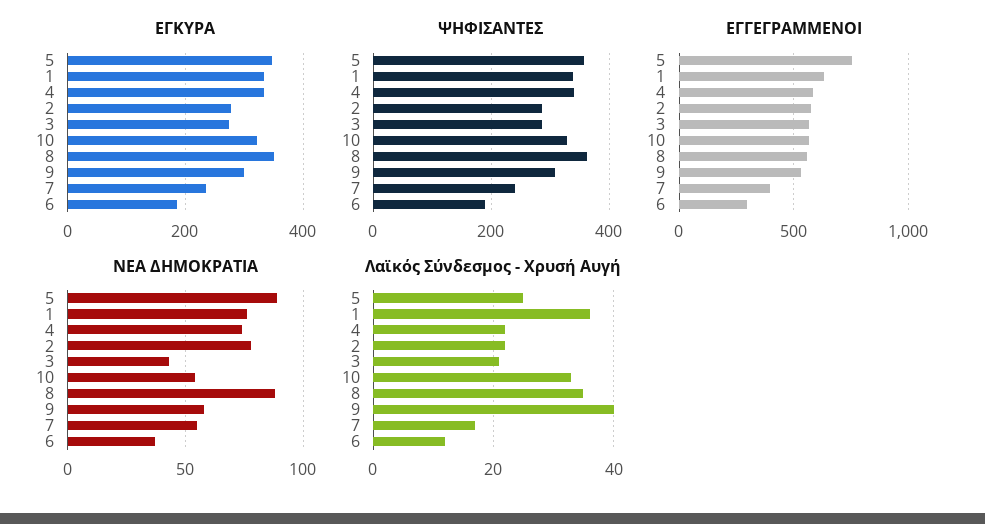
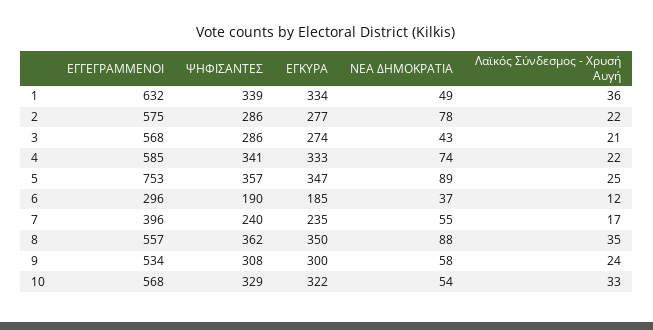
  {
    "ΕΓΚΥΡΑ": {
      "5": 347,
      "1": 334,
      "4": 333,
      "2": 277,
      "3": 274,
      "10": 322,
      "8": 350,
      "9": 300,
      "7": 235,
      "6": 185
    },
    "ΨΗΦΙΣΑΝΤΕΣ": {
      "5": 357,
      "1": 339,
      "4": 341,
      "2": 286,
      "3": 286,
      "10": 329,
      "8": 362,
      "9": 308,
      "7": 240,
      "6": 190
    },
    "ΕΓΓΕΓΡΑΜΜΕΝΟΙ": {
      "5": 753,
      "1": 632,
      "4": 585,
      "2": 575,
      "3": 568,
      "10": 568,
      "8": 557,
      "9": 534,
      "7": 396,
      "6": 296
    },
    "ΝΕΑ ΔΗΜΟΚΡΑΤΙΑ": {
      "5": 89,
-     "1": 75,
+     "1": 49,
      "4": 74,
      "2": 78,
      "3": 43,
      "10": 54,
      "8": 88,
      "9": 58,
      "7": 55,
      "6": 37
    },
    "Λαϊκός Σύνδεσμος - Χρυσή Αυγή": {
      "5": 25,
      "1": 36,
      "4": 22,
      "2": 22,
      "3": 21,
      "10": 33,
      "8": 35,
-     "9": 40,
+     "9": 24,
      "7": 17,
      "6": 12
    }
  }

